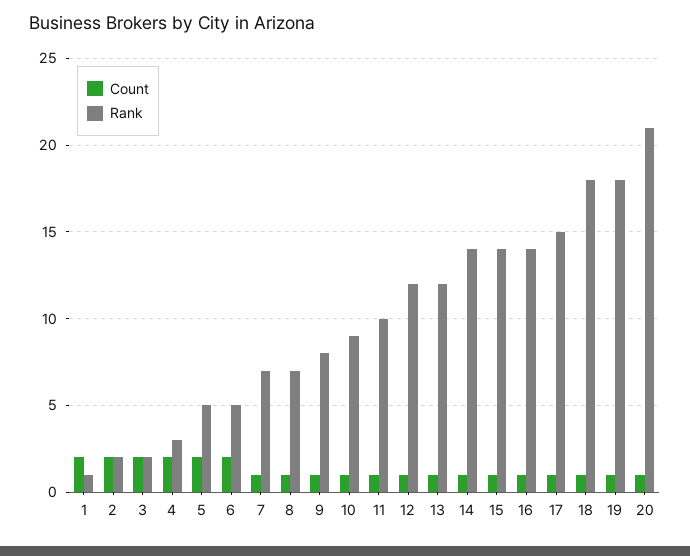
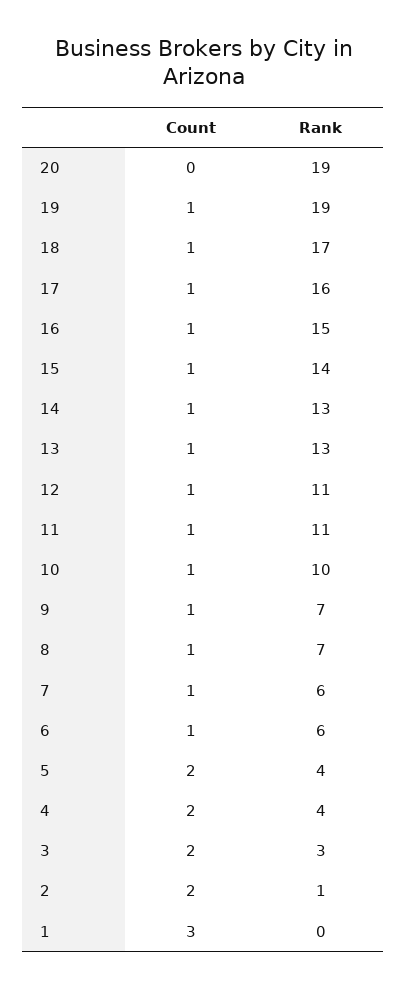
  {
    "Count": {
-     "1": 2,
+     "1": 3,
      "2": 2,
      "3": 2,
      "4": 2,
      "5": 2,
-     "6": 2,
+     "6": 1,
      "7": 1,
      "8": 1,
      "9": 1,
      "10": 1,
      "11": 1,
      "12": 1,
      "13": 1,
      "14": 1,
      "15": 1,
      "16": 1,
      "17": 1,
      "18": 1,
      "19": 1,
-     "20": 1
+     "20": 0
    },
    "Rank": {
-     "1": 1,
+     "1": 0,
-     "2": 2,
+     "2": 1,
-     "3": 2,
+     "3": 3,
-     "4": 3,
+     "4": 4,
-     "5": 5,
+     "5": 4,
-     "6": 5,
+     "6": 6,
-     "7": 7,
+     "7": 6,
      "8": 7,
-     "9": 8,
+     "9": 7,
-     "10": 9,
+     "10": 10,
-     "11": 10,
+     "11": 11,
-     "12": 12,
+     "12": 11,
-     "13": 12,
+     "13": 13,
-     "14": 14,
+     "14": 13,
      "15": 14,
-     "16": 14,
+     "16": 15,
-     "17": 15,
+     "17": 16,
-     "18": 18,
+     "18": 17,
-     "19": 18,
+     "19": 19,
-     "20": 21
+     "20": 19
    }
  }

